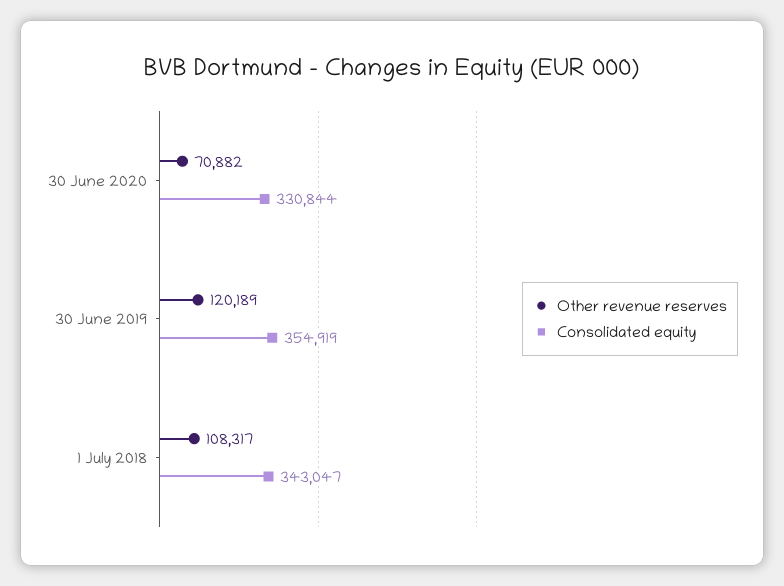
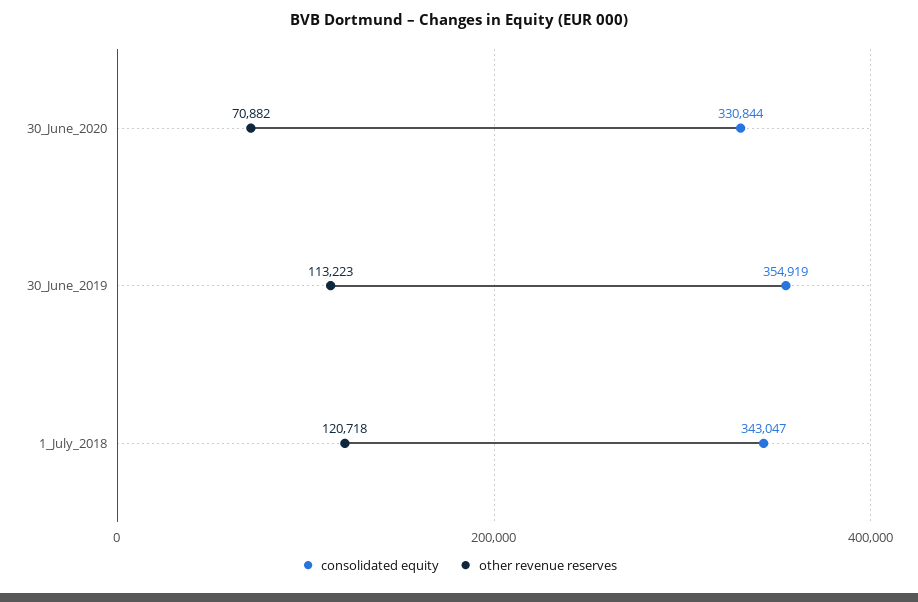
  {
    "Other revenue reserves": {
      "30 June 2020": 70882,
-     "30 June 2019": 120189,
+     "30 June 2019": 113223,
-     "1 July 2018": 108317
+     "1 July 2018": 120718
    },
    "Consolidated equity": {
      "30 June 2020": 330844,
      "30 June 2019": 354919,
      "1 July 2018": 343047
    }
  }

